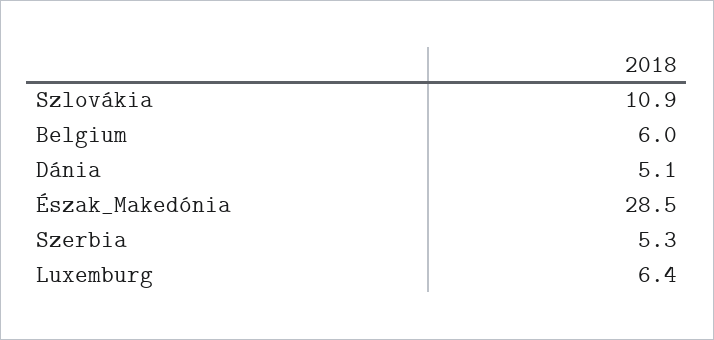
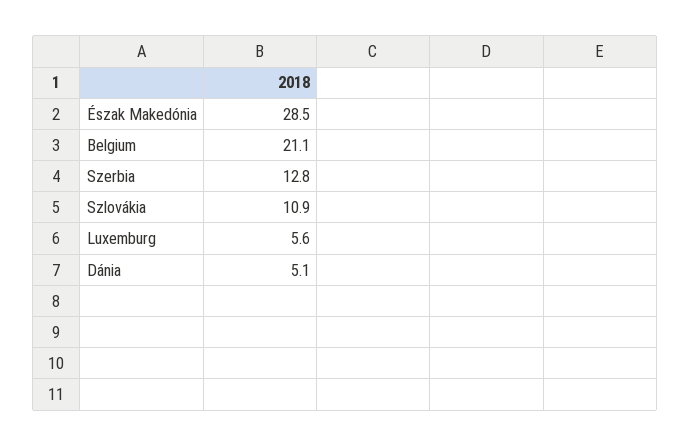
  {
    "Szlovákia": 10.9,
-   "Belgium": 6,
+   "Belgium": 21.1,
    "Dánia": 5.1,
    "Észak_Makedónia": 28.5,
-   "Szerbia": 5.3,
+   "Szerbia": 12.8,
-   "Luxemburg": 6.4
+   "Luxemburg": 5.6
  }

